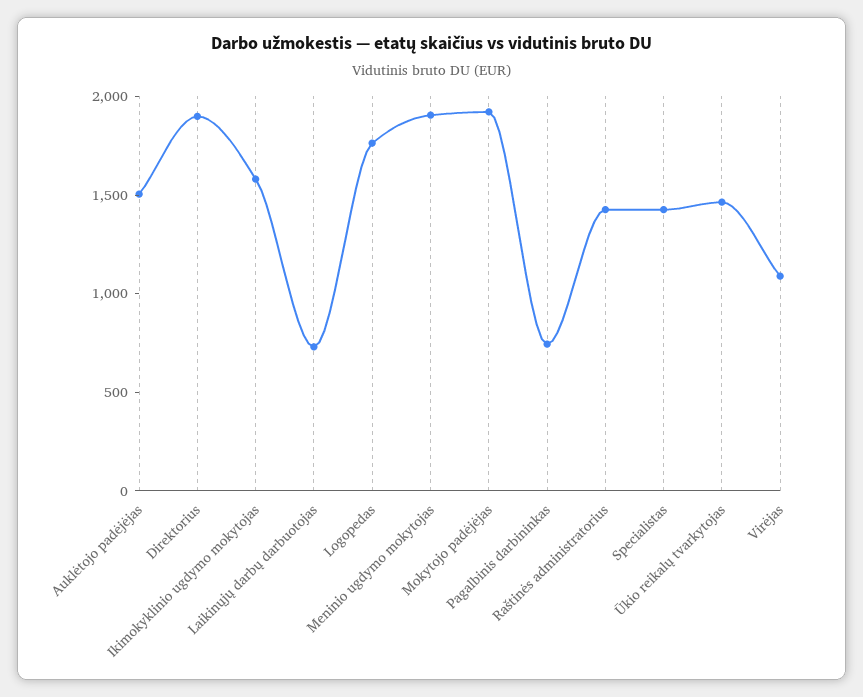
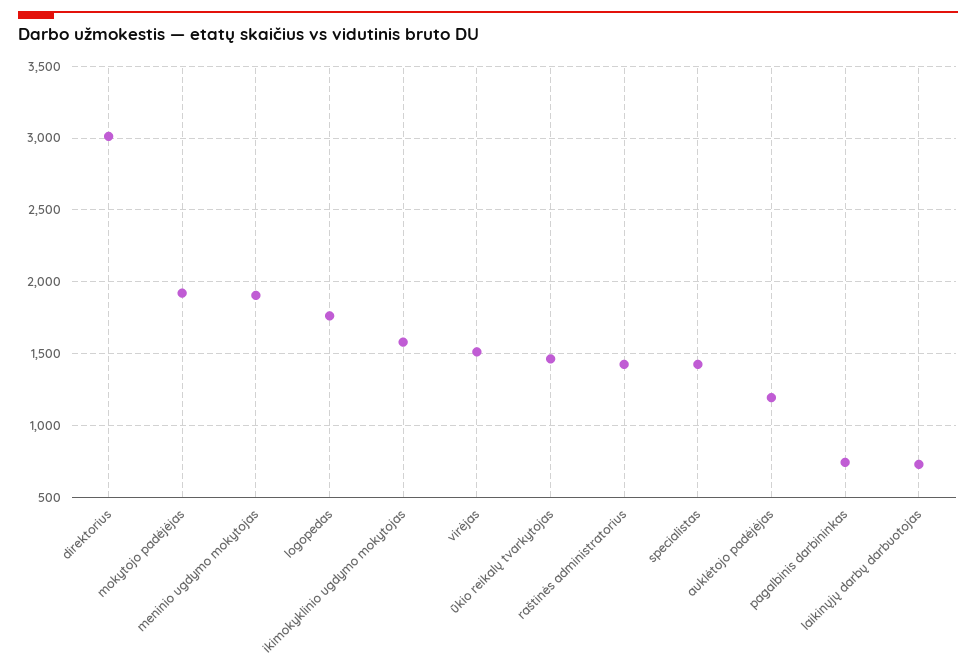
  {
-   "Auklėtojo padėjėjas": 1500,
+   "Auklėtojo padėjėjas": 1200,
-   "Direktorius": 1900,
+   "Direktorius": 3000,
    "Ikimokyklinio ugdymo mokytojas": 1600,
    "Laikinųjų darbų darbuotojas": 750,
    "Logopedas": 1750,
    "Meninio ugdymo mokytojas": 1900,
    "Mokytojo padėjėjas": 1900,
    "Pagalbinis darbininkas": 750,
    "Raštinės administratorius": 1450,
    "Specialistas": 1450,
    "Ūkio reikalų tvarkytojas": 1450,
-   "Virėjas": 1100
+   "Virėjas": 1500
  }

